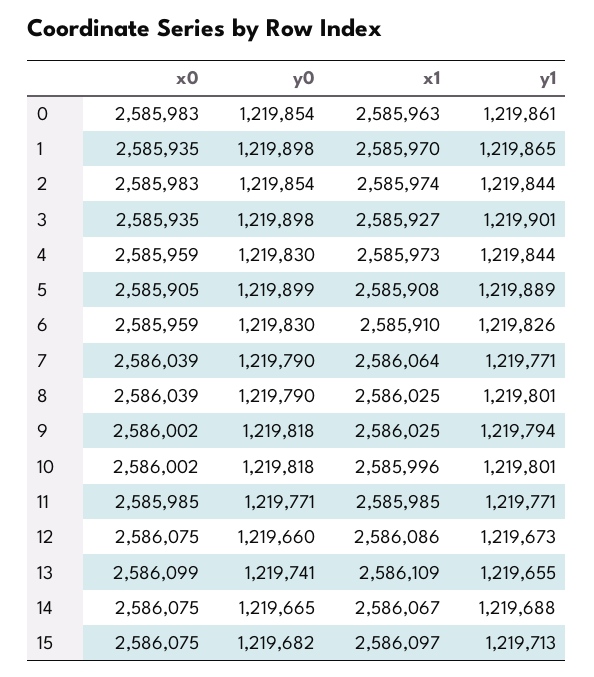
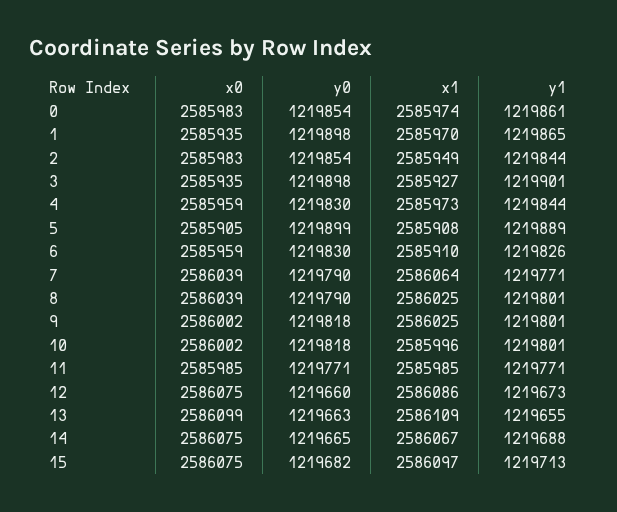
  {
    "x0": {
      "0": 2585983,
      "1": 2585935,
      "2": 2585983,
      "3": 2585935,
      "4": 2585959,
      "5": 2585905,
      "6": 2585959,
      "7": 2586039,
      "8": 2586039,
      "9": 2586002,
      "10": 2586002,
      "11": 2585985,
      "12": 2586075,
      "13": 2586099,
      "14": 2586075,
      "15": 2586075
    },
    "y0": {
      "0": 1219854,
      "1": 1219898,
      "2": 1219854,
      "3": 1219898,
      "4": 1219830,
      "5": 1219899,
      "6": 1219830,
      "7": 1219790,
      "8": 1219790,
      "9": 1219818,
      "10": 1219818,
      "11": 1219771,
      "12": 1219660,
-     "13": 1219741,
+     "13": 1219663,
      "14": 1219665,
      "15": 1219682
    },
    "x1": {
-     "0": 2585963,
+     "0": 2585974,
      "1": 2585970,
-     "2": 2585974,
+     "2": 2585949,
      "3": 2585927,
      "4": 2585973,
      "5": 2585908,
      "6": 2585910,
      "7": 2586064,
      "8": 2586025,
      "9": 2586025,
      "10": 2585996,
      "11": 2585985,
      "12": 2586086,
      "13": 2586109,
      "14": 2586067,
      "15": 2586097
    },
    "y1": {
      "0": 1219861,
      "1": 1219865,
      "2": 1219844,
      "3": 1219901,
      "4": 1219844,
      "5": 1219889,
      "6": 1219826,
      "7": 1219771,
      "8": 1219801,
-     "9": 1219794,
+     "9": 1219801,
      "10": 1219801,
      "11": 1219771,
      "12": 1219673,
      "13": 1219655,
      "14": 1219688,
      "15": 1219713
    }
  }

